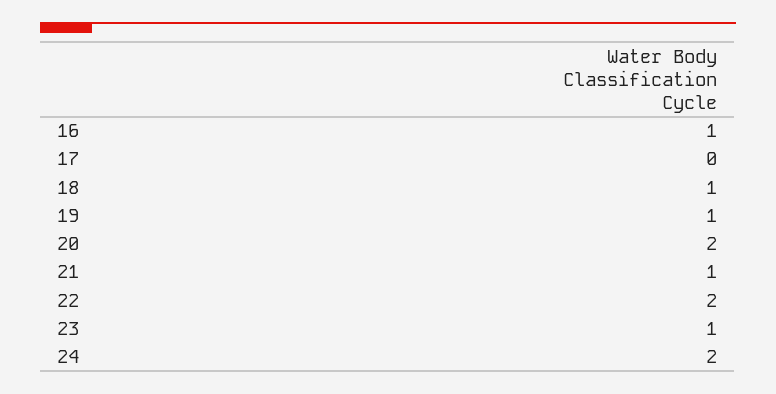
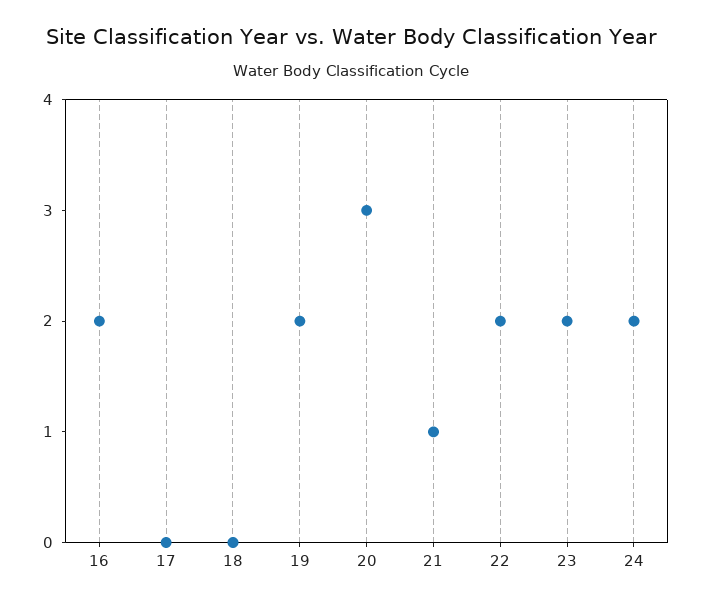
  {
-   "16": 1,
+   "16": 2,
    "17": 0,
-   "18": 1,
+   "18": 0,
-   "19": 1,
+   "19": 2,
-   "20": 2,
+   "20": 3,
    "21": 1,
    "22": 2,
-   "23": 1,
+   "23": 2,
    "24": 2
  }

